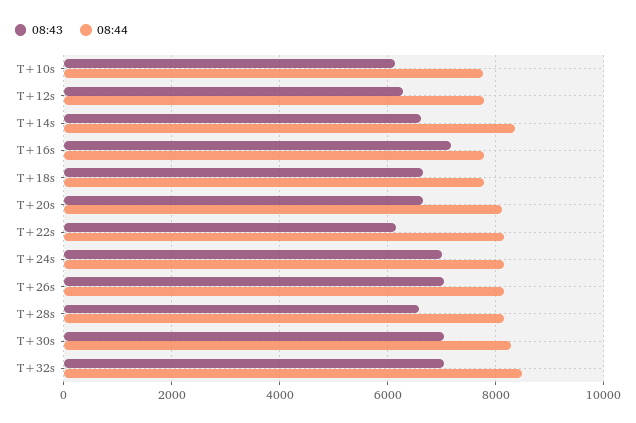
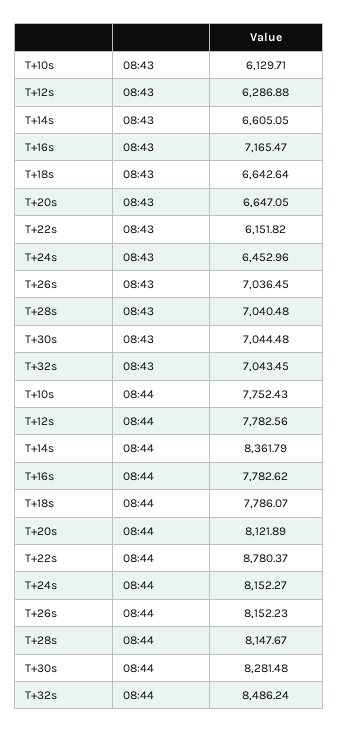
  {
    "08:43": {
      "T+10s": 6129.71,
      "T+12s": 6286.88,
      "T+14s": 6605.05,
      "T+16s": 7165.47,
      "T+18s": 6642.64,
      "T+20s": 6647.05,
      "T+22s": 6151.82,
-     "T+24s": 7000,
+     "T+24s": 6452.96,
      "T+26s": 7036.45,
-     "T+28s": 6600,
+     "T+28s": 7040.48,
      "T+30s": 7044.48,
      "T+32s": 7043.45
    },
    "08:44": {
      "T+10s": 7752.43,
      "T+12s": 7782.56,
      "T+14s": 8361.79,
      "T+16s": 7782.62,
      "T+18s": 7786.07,
      "T+20s": 8121.89,
-     "T+22s": 8200,
+     "T+22s": 8780.37,
      "T+24s": 8152.27,
      "T+26s": 8152.23,
      "T+28s": 8147.67,
      "T+30s": 8281.48,
      "T+32s": 8486.24
    }
  }

